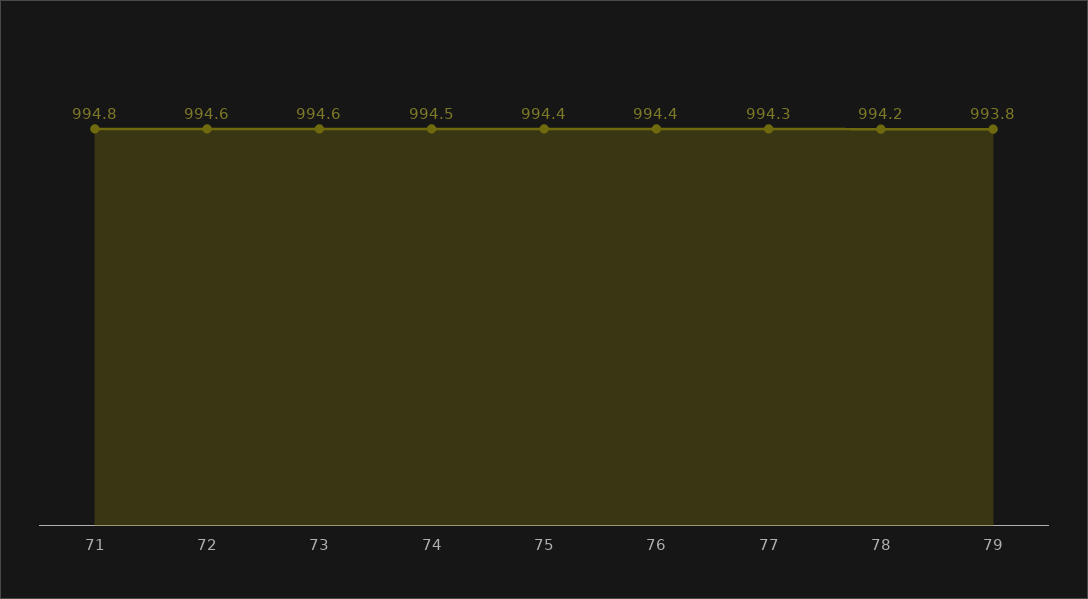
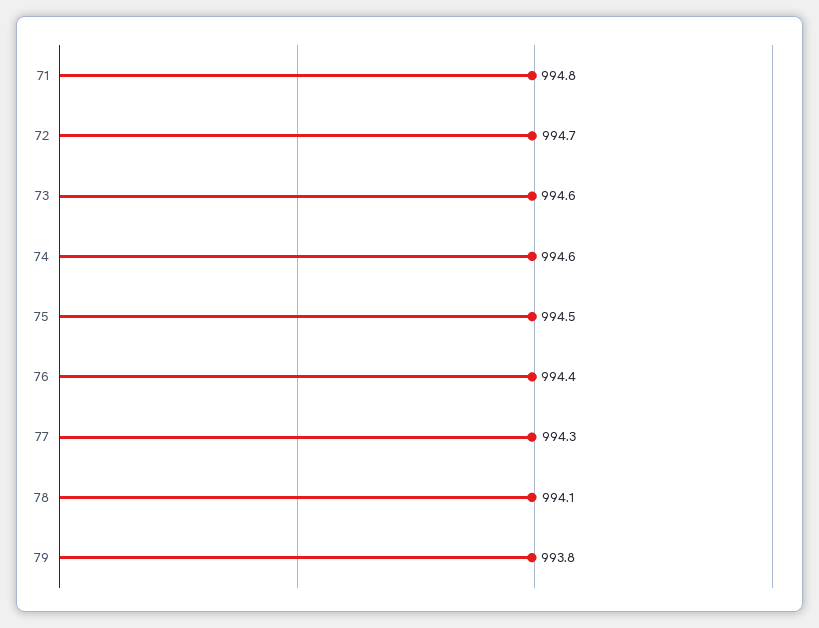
  {
    "71": 994.8,
-   "72": 994.6,
+   "72": 994.7,
    "73": 994.6,
-   "74": 994.5,
+   "74": 994.6,
-   "75": 994.4,
+   "75": 994.5,
    "76": 994.4,
    "77": 994.3,
-   "78": 994.2,
+   "78": 994.1,
    "79": 993.8
  }

